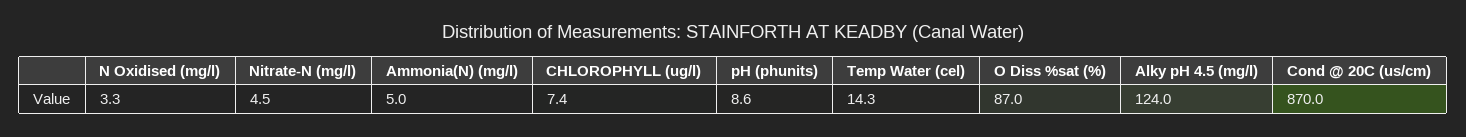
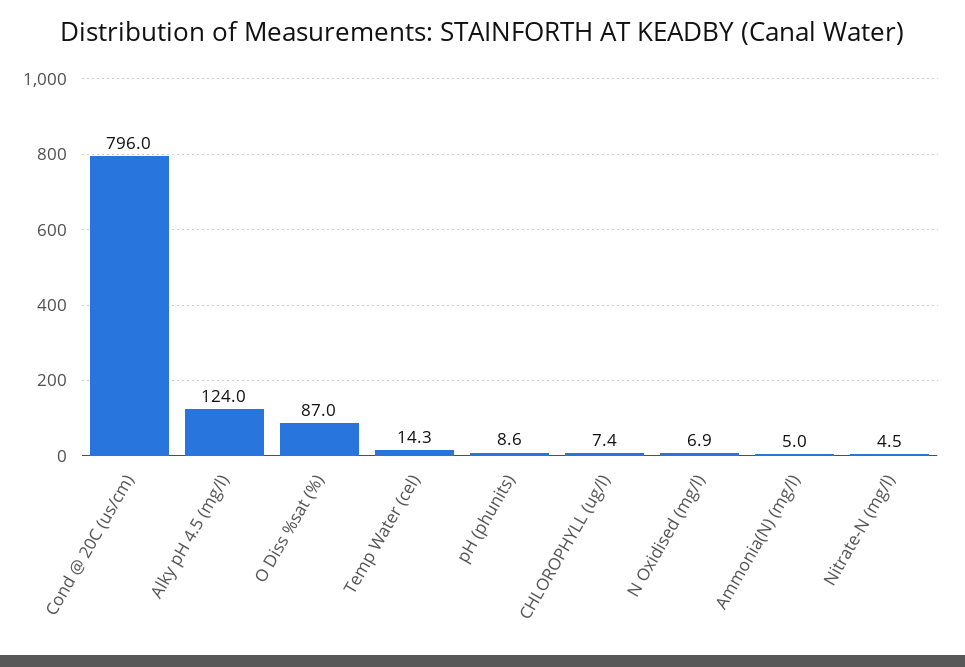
  {
-   "N Oxidised (mg/l)": 3.3,
+   "N Oxidised (mg/l)": 6.9,
    "Nitrate-N (mg/l)": 4.5,
    "Ammonia(N) (mg/l)": 5,
    "CHLOROPHYLL (ug/l)": 7.4,
    "pH (phunits)": 8.6,
    "Temp Water (cel)": 14.3,
    "O Diss %sat (%)": 87,
    "Alky pH 4.5 (mg/l)": 124,
-   "Cond @ 20C (us/cm)": 870
+   "Cond @ 20C (us/cm)": 796
  }

